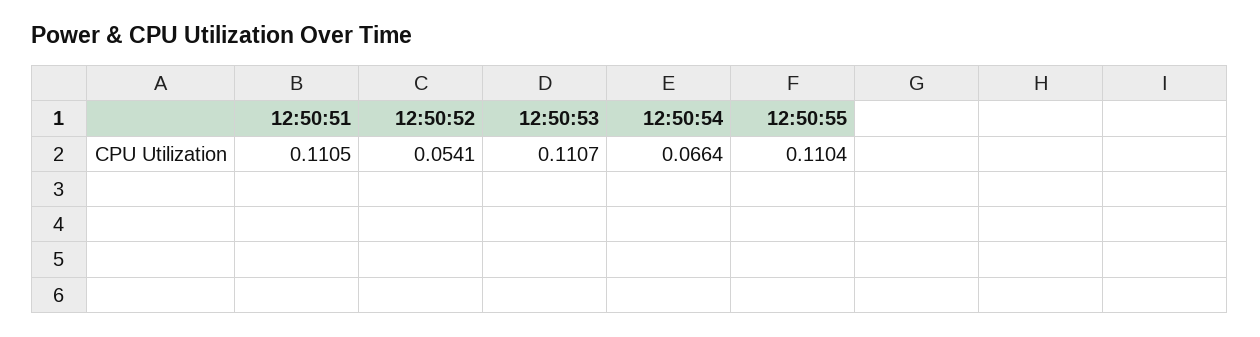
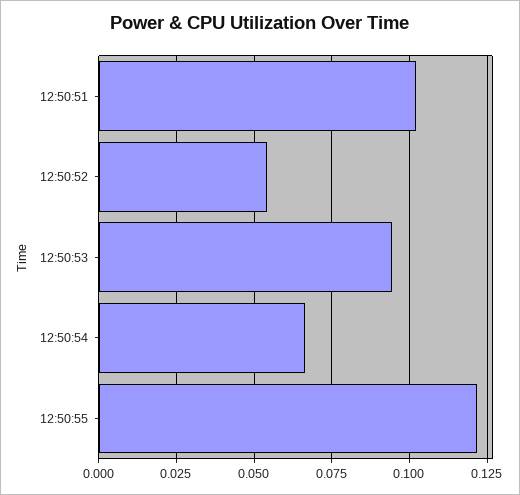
  {
-   "12:50:51": 0.1105,
+   "12:50:51": 0.1025,
    "12:50:52": 0.0541,
-   "12:50:53": 0.1107,
+   "12:50:53": 0.095,
    "12:50:54": 0.0664,
-   "12:50:55": 0.1104
+   "12:50:55": 0.1225
  }

